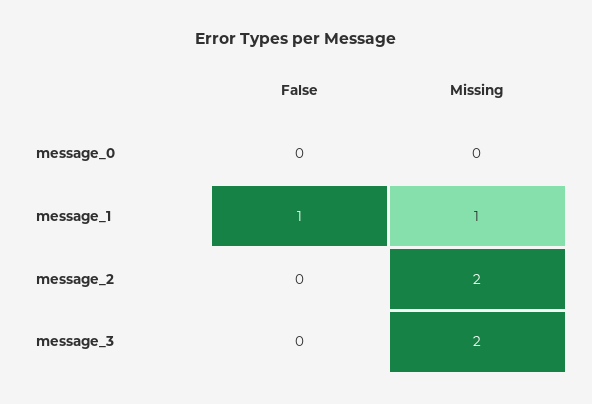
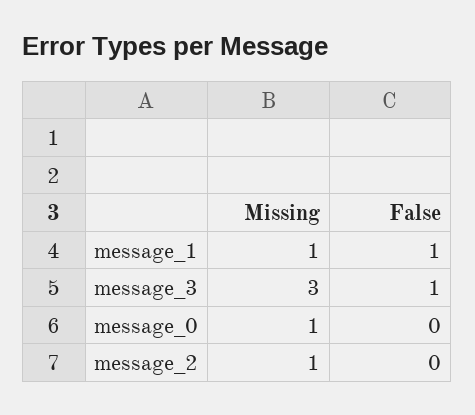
  {
    "False": {
      "message_0": 0,
      "message_1": 1,
      "message_2": 0,
-     "message_3": 0
+     "message_3": 1
    },
    "Missing": {
-     "message_0": 0,
+     "message_0": 1,
      "message_1": 1,
-     "message_2": 2,
+     "message_2": 1,
-     "message_3": 2
+     "message_3": 3
    }
  }

